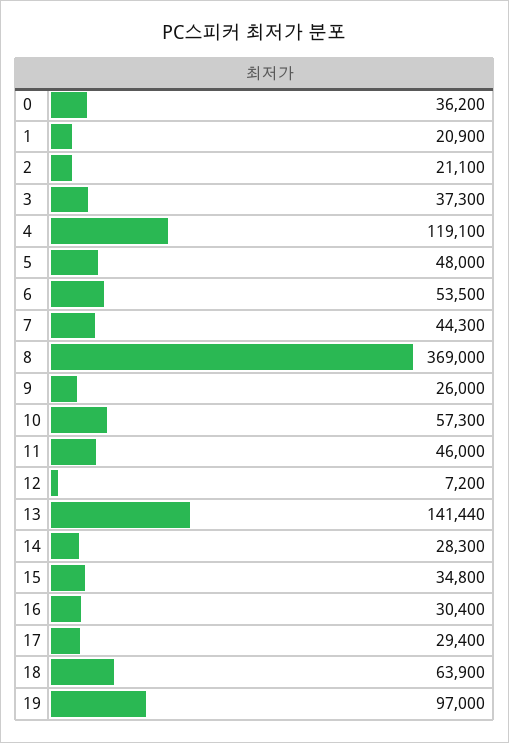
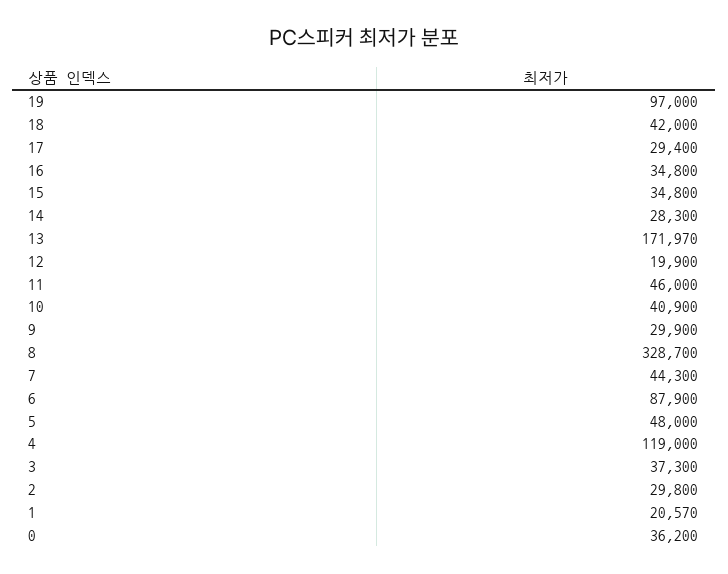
  {
    "0": 36200,
-   "1": 20900,
+   "1": 20570,
-   "2": 21100,
+   "2": 29800,
    "3": 37300,
-   "4": 119100,
+   "4": 119000,
    "5": 48000,
-   "6": 53500,
+   "6": 87900,
    "7": 44300,
-   "8": 369000,
+   "8": 328700,
-   "9": 26000,
+   "9": 29900,
-   "10": 57300,
+   "10": 40900,
    "11": 46000,
-   "12": 7200,
+   "12": 19900,
-   "13": 141440,
+   "13": 171970,
    "14": 28300,
    "15": 34800,
-   "16": 30400,
+   "16": 34800,
    "17": 29400,
-   "18": 63900,
+   "18": 42000,
    "19": 97000
  }

